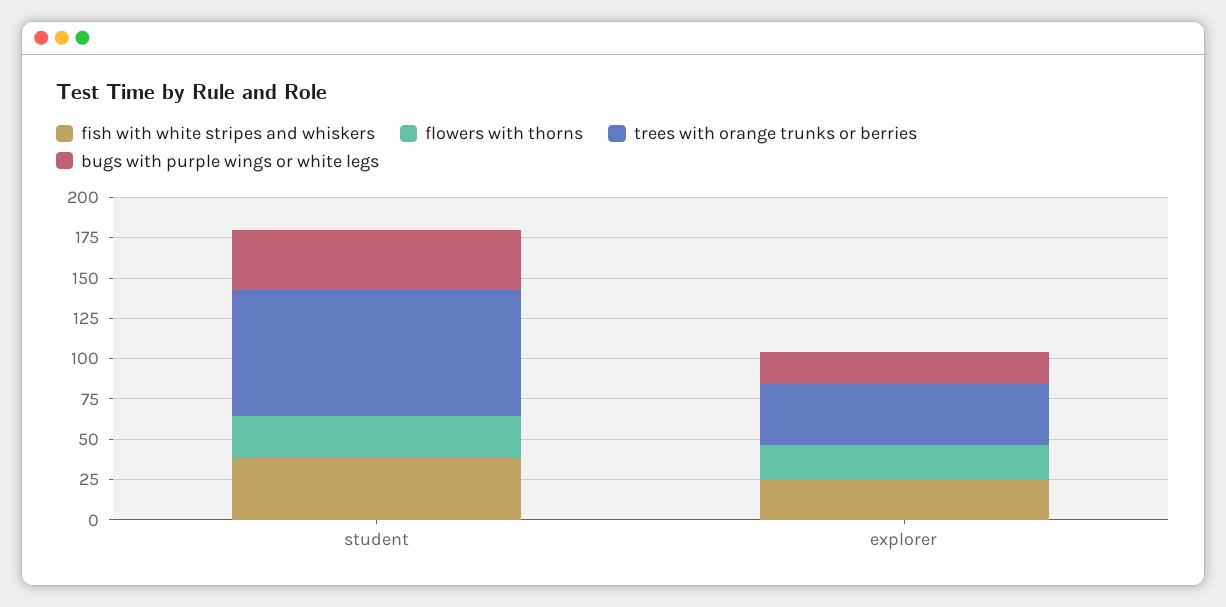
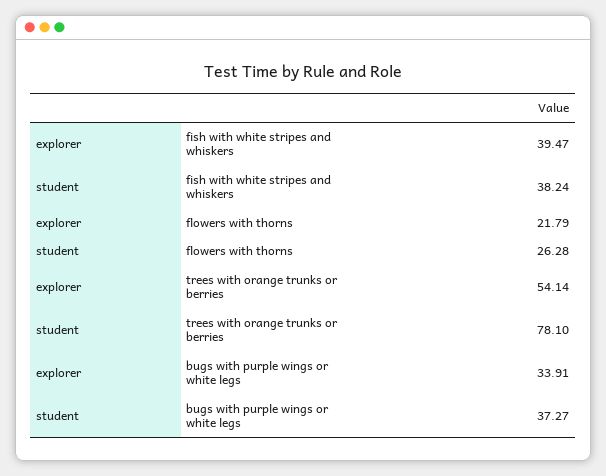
  {
    "fish with white stripes and whiskers": {
      "student": 38.24,
-     "explorer": 25
+     "explorer": 39.47
    },
    "flowers with thorns": {
      "student": 26.28,
      "explorer": 21.79
    },
    "trees with orange trunks or berries": {
      "student": 78.1,
-     "explorer": 40
+     "explorer": 54.14
    },
    "bugs with purple wings or white legs": {
      "student": 37.27,
-     "explorer": 20
+     "explorer": 33.91
    }
  }

